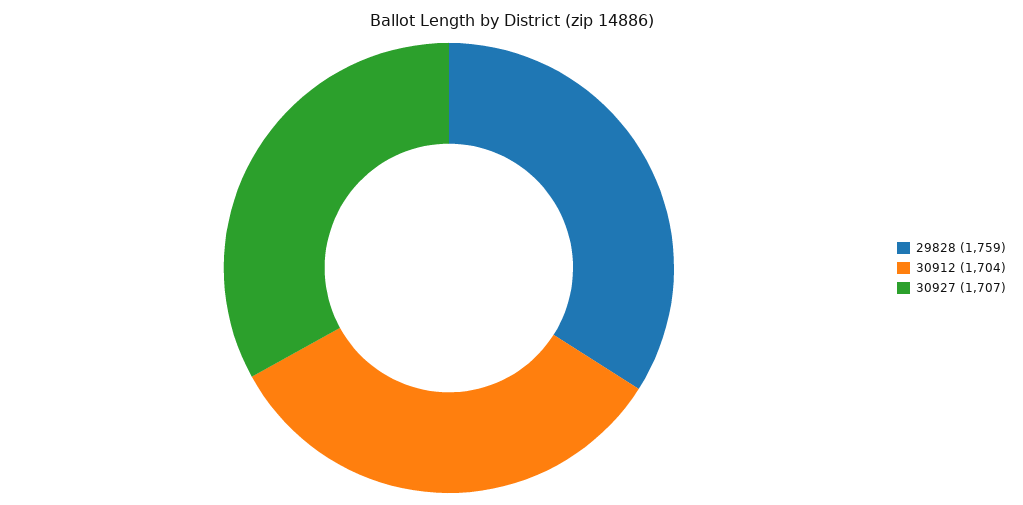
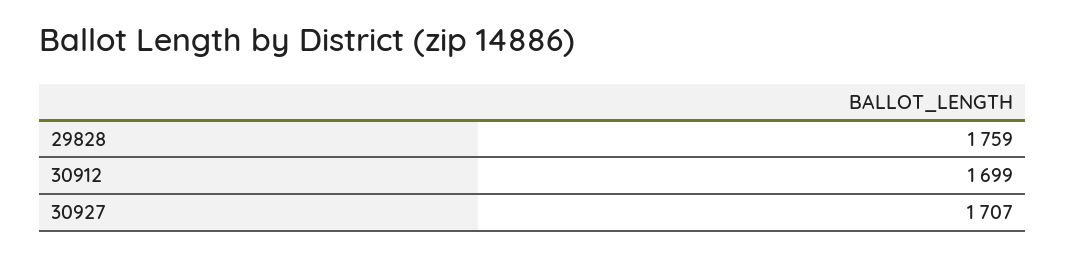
  {
    "29828": 1759,
-   "30912": 1704,
+   "30912": 1699,
    "30927": 1707
  }

